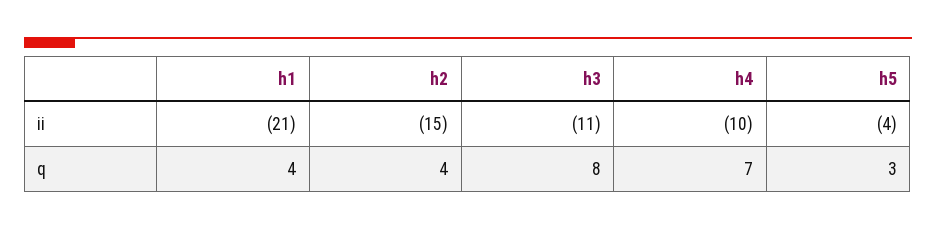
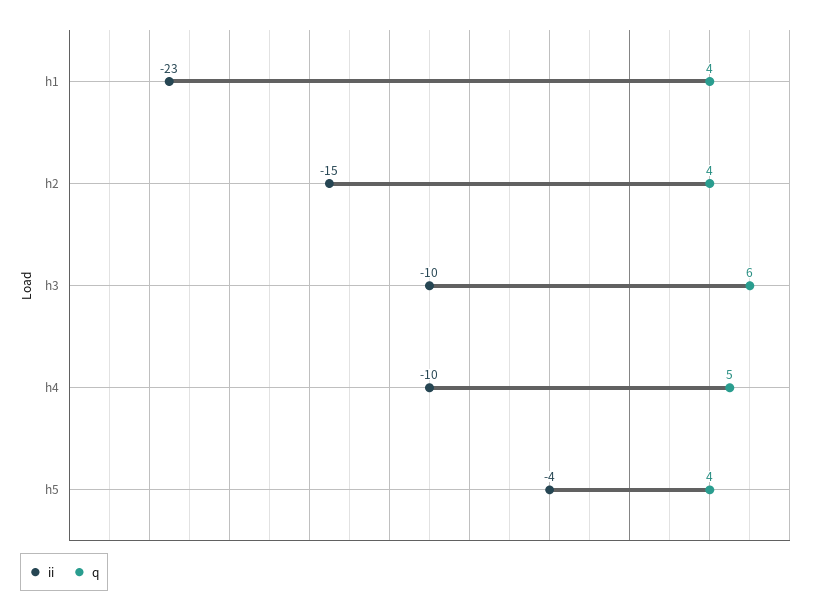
  {
    "ii": {
-     "h1": -21,
+     "h1": -23,
      "h2": -15,
-     "h3": -11,
+     "h3": -10,
      "h4": -10,
      "h5": -4
    },
    "q": {
      "h1": 4,
      "h2": 4,
-     "h3": 8,
+     "h3": 6,
-     "h4": 7,
+     "h4": 5,
-     "h5": 3
+     "h5": 4
    }
  }

